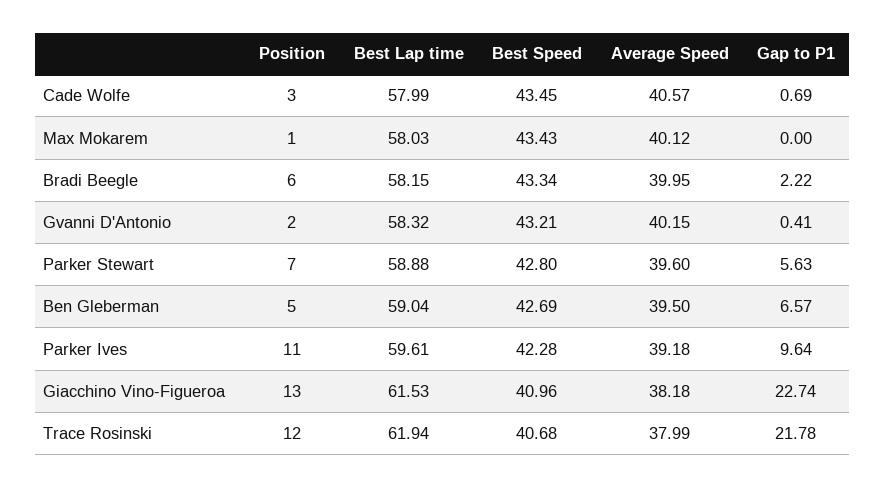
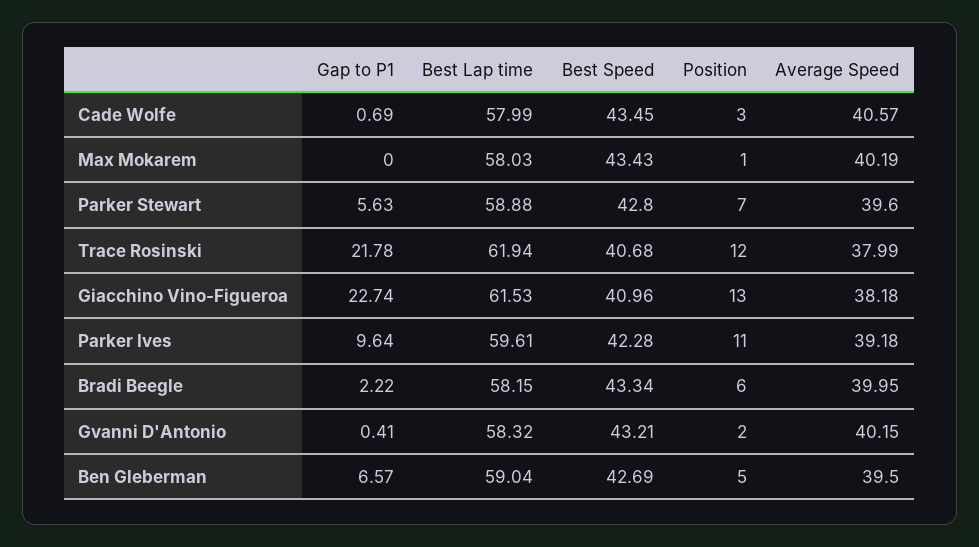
  {
    "Position": {
      "Cade Wolfe": 3,
      "Max Mokarem": 1,
      "Bradi Beegle": 6,
      "Gvanni D'Antonio": 2,
      "Parker Stewart": 7,
      "Ben Gleberman": 5,
      "Parker Ives": 11,
      "Giacchino Vino-Figueroa": 13,
      "Trace Rosinski": 12
    },
    "Best Lap time": {
      "Cade Wolfe": 57.99,
      "Max Mokarem": 58.03,
      "Bradi Beegle": 58.15,
      "Gvanni D'Antonio": 58.32,
      "Parker Stewart": 58.88,
      "Ben Gleberman": 59.04,
      "Parker Ives": 59.61,
      "Giacchino Vino-Figueroa": 61.53,
      "Trace Rosinski": 61.94
    },
    "Best Speed": {
      "Cade Wolfe": 43.45,
      "Max Mokarem": 43.43,
      "Bradi Beegle": 43.34,
      "Gvanni D'Antonio": 43.21,
      "Parker Stewart": 42.8,
      "Ben Gleberman": 42.69,
      "Parker Ives": 42.28,
      "Giacchino Vino-Figueroa": 40.96,
      "Trace Rosinski": 40.68
    },
    "Average Speed": {
      "Cade Wolfe": 40.57,
-     "Max Mokarem": 40.12,
+     "Max Mokarem": 40.19,
      "Bradi Beegle": 39.95,
      "Gvanni D'Antonio": 40.15,
      "Parker Stewart": 39.6,
      "Ben Gleberman": 39.5,
      "Parker Ives": 39.18,
      "Giacchino Vino-Figueroa": 38.18,
      "Trace Rosinski": 37.99
    },
    "Gap to P1": {
      "Cade Wolfe": 0.69,
      "Max Mokarem": 0,
      "Bradi Beegle": 2.22,
      "Gvanni D'Antonio": 0.41,
      "Parker Stewart": 5.63,
      "Ben Gleberman": 6.57,
      "Parker Ives": 9.64,
      "Giacchino Vino-Figueroa": 22.74,
      "Trace Rosinski": 21.78
    }
  }

